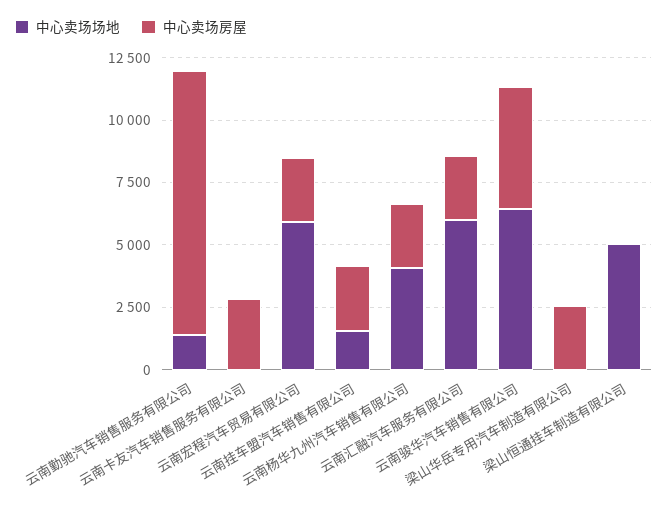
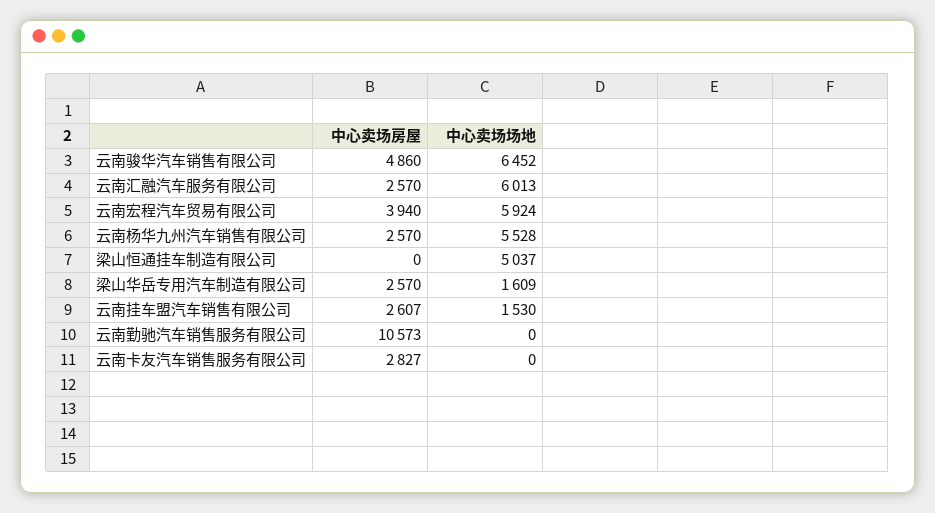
  {
    "中心卖场场地": {
-     "云南勤驰汽车销售服务有限公司": 1500,
+     "云南勤驰汽车销售服务有限公司": 0,
      "云南卡友汽车销售服务有限公司": 0,
      "云南宏程汽车贸易有限公司": 5924,
      "云南挂车盟汽车销售有限公司": 1530,
-     "云南杨华九州汽车销售有限公司": 4000,
+     "云南杨华九州汽车销售有限公司": 5528,
      "云南汇融汽车服务有限公司": 6013,
      "云南骏华汽车销售有限公司": 6452,
-     "梁山华岳专用汽车制造有限公司": 0,
+     "梁山华岳专用汽车制造有限公司": 1609,
      "梁山恒通挂车制造有限公司": 5037
    },
    "中心卖场房屋": {
      "云南勤驰汽车销售服务有限公司": 10573,
      "云南卡友汽车销售服务有限公司": 2827,
-     "云南宏程汽车贸易有限公司": 2500,
+     "云南宏程汽车贸易有限公司": 3940,
      "云南挂车盟汽车销售有限公司": 2607,
      "云南杨华九州汽车销售有限公司": 2570,
      "云南汇融汽车服务有限公司": 2570,
      "云南骏华汽车销售有限公司": 4860,
      "梁山华岳专用汽车制造有限公司": 2570,
      "梁山恒通挂车制造有限公司": 0
    }
  }

